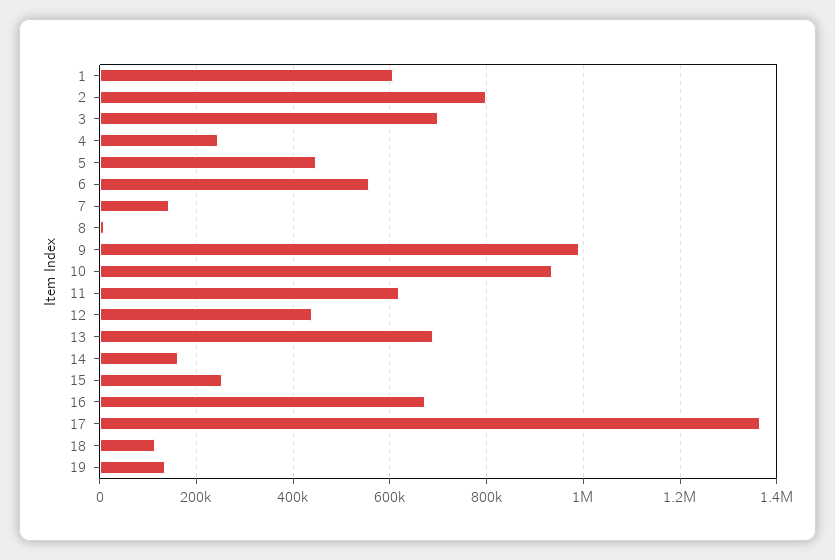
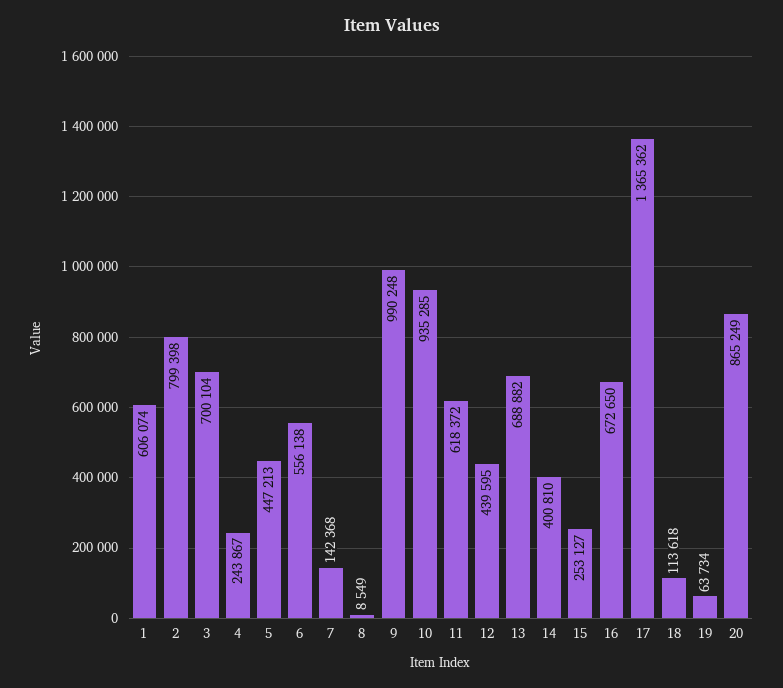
  {
    "1": 606074,
    "2": 799398,
    "3": 700104,
    "4": 243867,
    "5": 447213,
    "6": 556138,
    "7": 142368,
    "8": 8549,
    "9": 990248,
    "10": 935285,
    "11": 618372,
    "12": 439595,
    "13": 688882,
-   "14": 160000,
+   "14": 400810,
    "15": 253127,
    "16": 672650,
    "17": 1365362,
    "18": 113618,
-   "19": 140000
+   "19": 63734,
+   "20": 865249
  }

